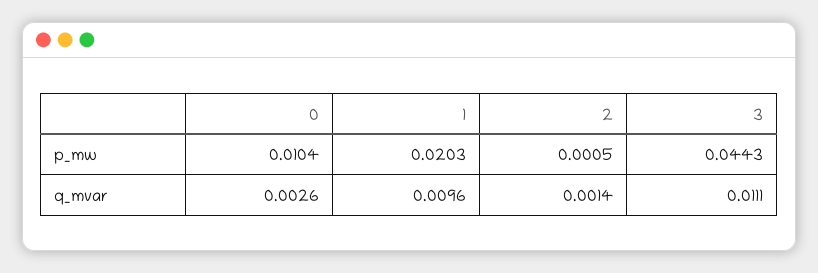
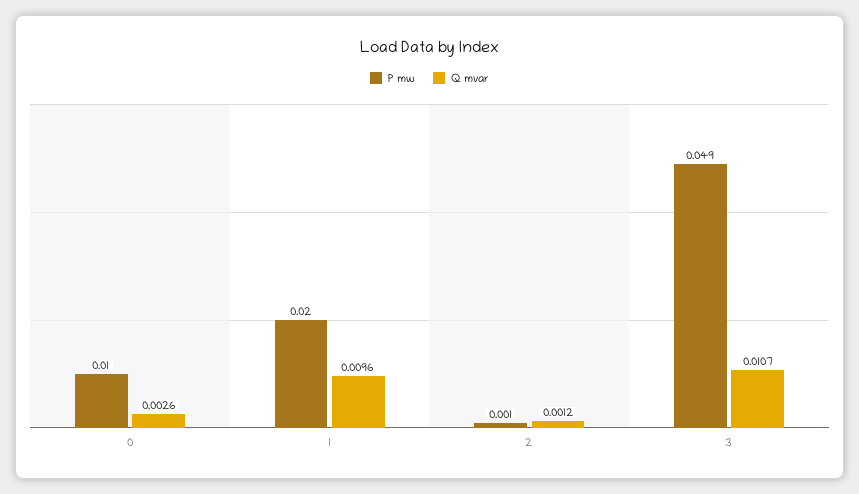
  {
    "p_mw": {
      "0": 0.0104,
      "1": 0.0203,
      "2": 0.0005,
-     "3": 0.0443
+     "3": 0.049
    },
    "q_mvar": {
      "0": 0.0026,
      "1": 0.0096,
-     "2": 0.0014,
+     "2": 0.0012,
-     "3": 0.0111
+     "3": 0.0107
    }
  }

